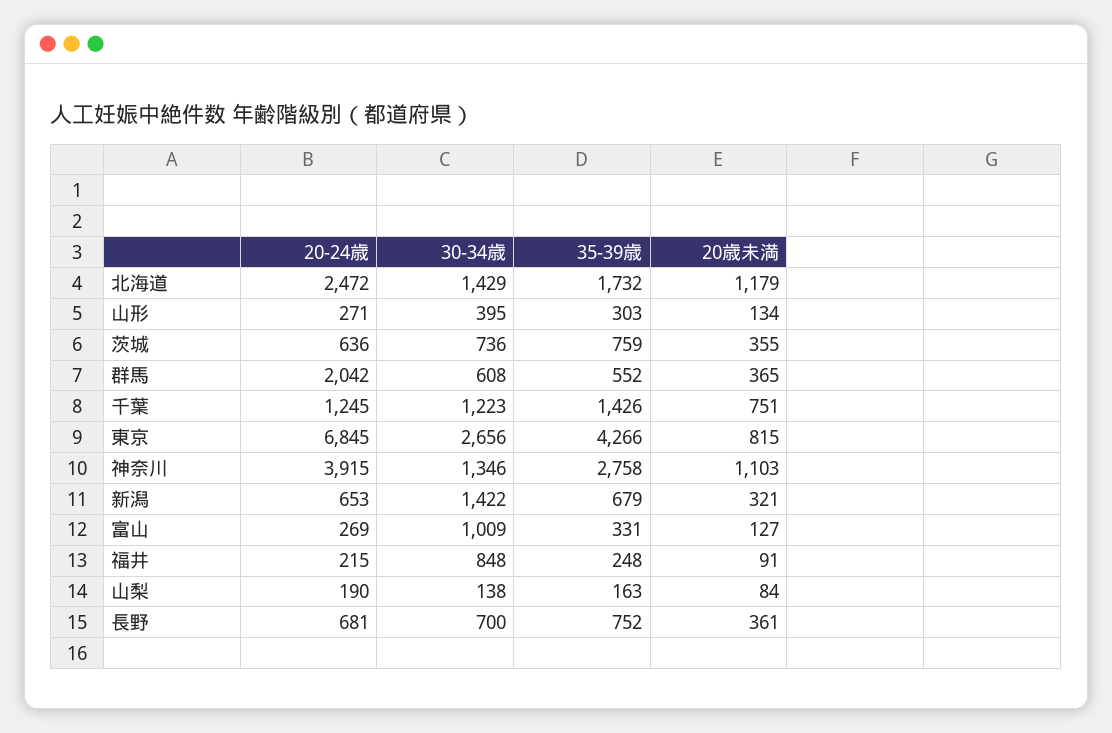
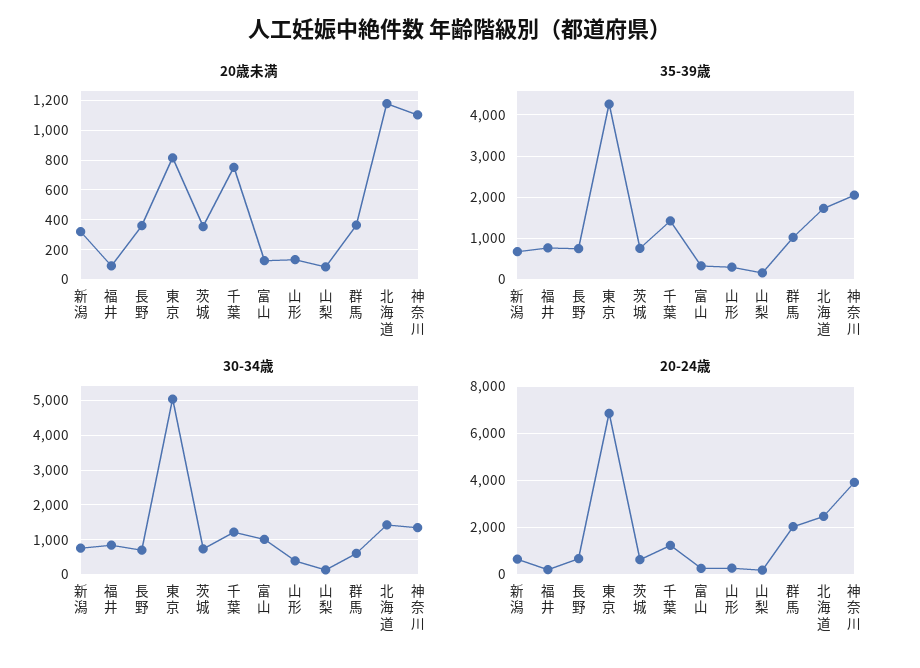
  {
    "20-24歳": {
      "北海道": 2472,
      "山形": 271,
      "茨城": 636,
      "群馬": 2042,
      "千葉": 1245,
      "東京": 6845,
      "神奈川": 3915,
      "新潟": 653,
      "富山": 269,
      "福井": 215,
      "山梨": 190,
      "長野": 681
    },
    "30-34歳": {
      "北海道": 1429,
      "山形": 395,
      "茨城": 736,
      "群馬": 608,
      "千葉": 1223,
-     "東京": 2656,
+     "東京": 5000,
      "神奈川": 1346,
-     "新潟": 1422,
+     "新潟": 800,
      "富山": 1009,
      "福井": 848,
      "山梨": 138,
      "長野": 700
    },
    "35-39歳": {
      "北海道": 1732,
      "山形": 303,
      "茨城": 759,
-     "群馬": 552,
+     "群馬": 1000,
      "千葉": 1426,
      "東京": 4266,
-     "神奈川": 2758,
+     "神奈川": 2000,
      "新潟": 679,
      "富山": 331,
-     "福井": 248,
+     "福井": 800,
      "山梨": 163,
      "長野": 752
    },
    "20歳未満": {
      "北海道": 1179,
      "山形": 134,
      "茨城": 355,
      "群馬": 365,
      "千葉": 751,
      "東京": 815,
      "神奈川": 1103,
      "新潟": 321,
      "富山": 127,
      "福井": 91,
      "山梨": 84,
      "長野": 361
    }
  }

